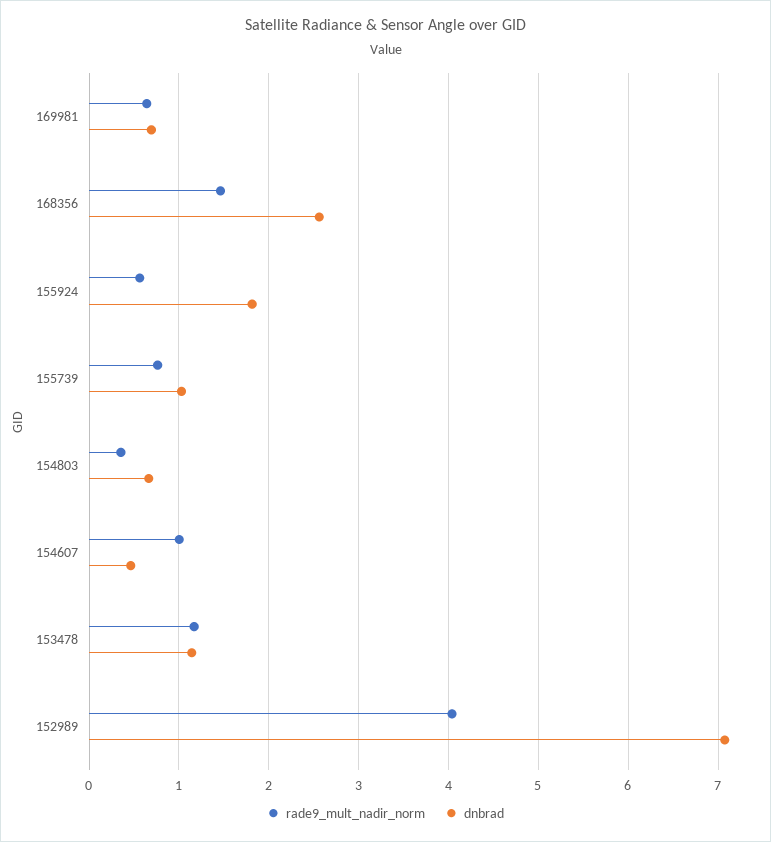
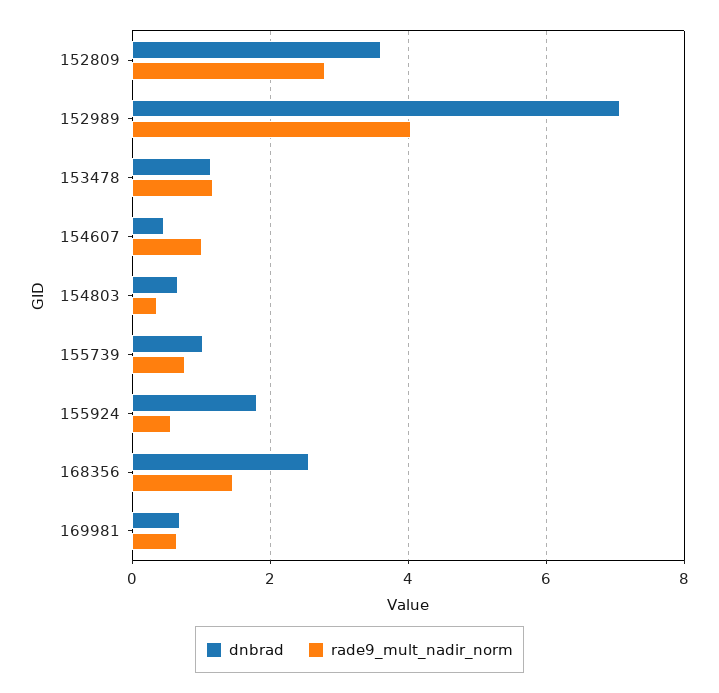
  {
    "rade9_mult_nadir_norm": {
      "169981": 0.6,
      "168356": 1.5,
      "155924": 0.6,
      "155739": 0.8,
      "154803": 0.4,
      "154607": 1,
      "153478": 1.2,
-     "152989": 4
+     "152989": 4,
+     "152809": 2.8
    },
    "dnbrad": {
      "169981": 0.7,
      "168356": 2.6,
      "155924": 1.8,
      "155739": 1,
      "154803": 0.7,
      "154607": 0.5,
      "153478": 1.1,
-     "152989": 7.1
+     "152989": 7.1,
+     "152809": 3.6
    }
  }

